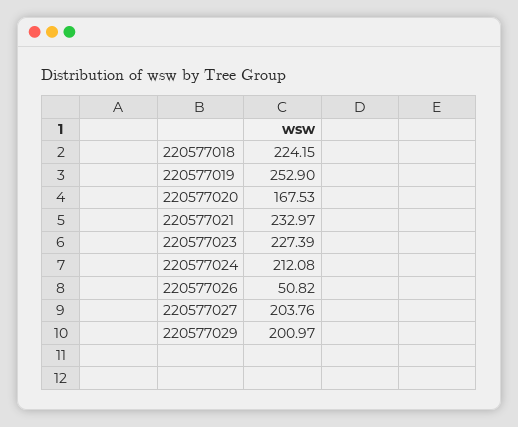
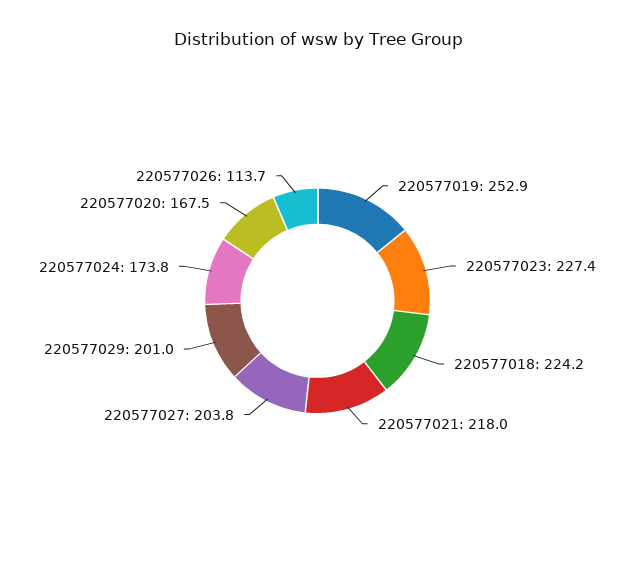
  {
    "220577018": 224.15,
    "220577019": 252.9,
    "220577020": 167.53,
-   "220577021": 232.97,
+   "220577021": 218,
    "220577023": 227.39,
-   "220577024": 212.08,
+   "220577024": 173.8,
-   "220577026": 50.82,
+   "220577026": 113.7,
    "220577027": 203.76,
    "220577029": 200.97
  }

